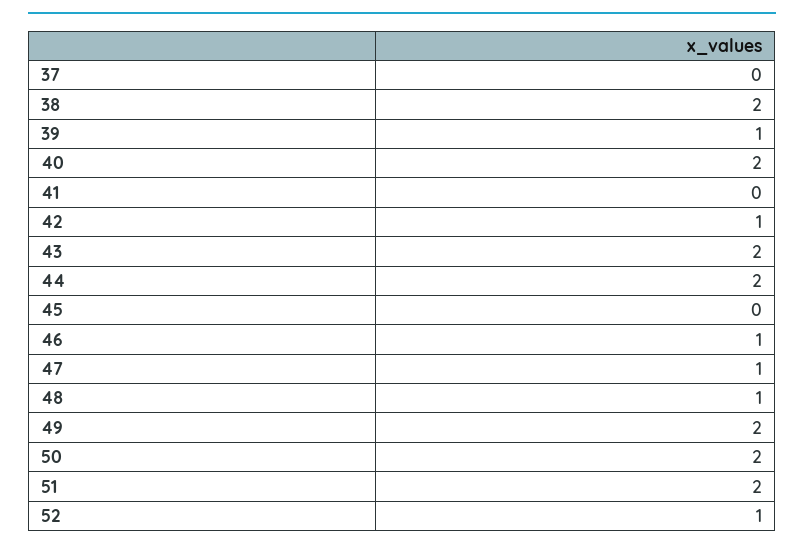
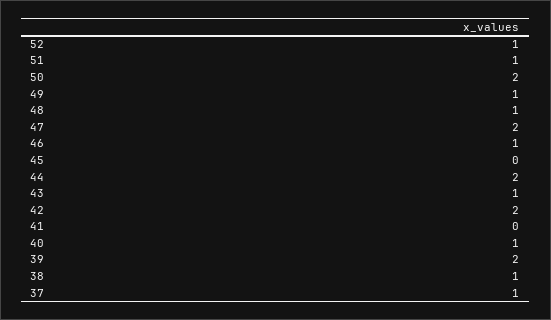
  {
-   "37": 0,
+   "37": 1,
-   "38": 2,
+   "38": 1,
-   "39": 1,
+   "39": 2,
-   "40": 2,
+   "40": 1,
    "41": 0,
-   "42": 1,
+   "42": 2,
-   "43": 2,
+   "43": 1,
    "44": 2,
    "45": 0,
    "46": 1,
-   "47": 1,
+   "47": 2,
    "48": 1,
-   "49": 2,
+   "49": 1,
    "50": 2,
-   "51": 2,
+   "51": 1,
    "52": 1
  }

